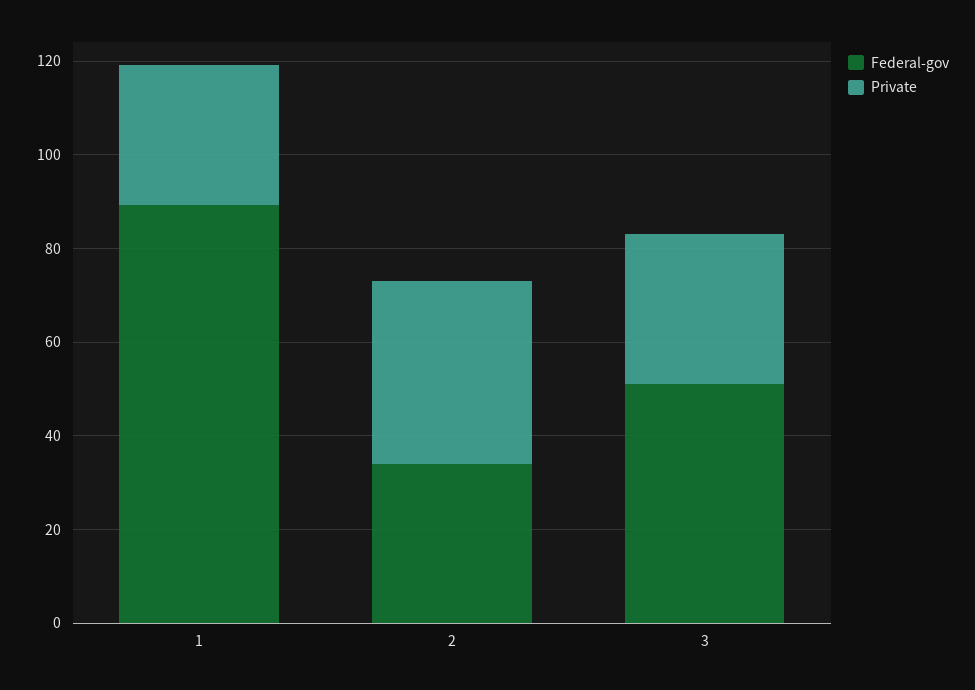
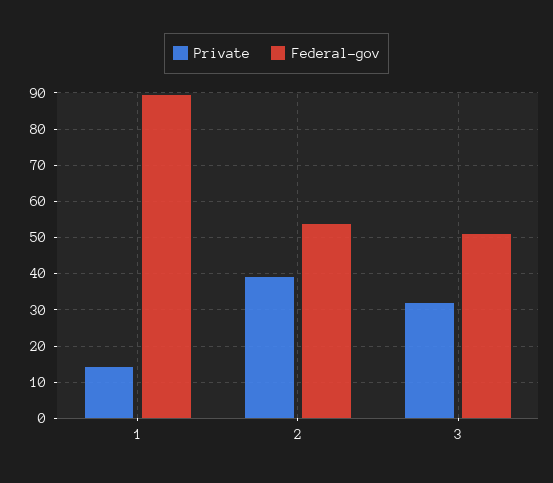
  {
    "Federal-gov": {
      "1": 90,
-     "2": 35,
+     "2": 54,
      "3": 52
    },
    "Private": {
-     "1": 30,
+     "1": 14,
      "2": 40,
      "3": 32
    }
  }

